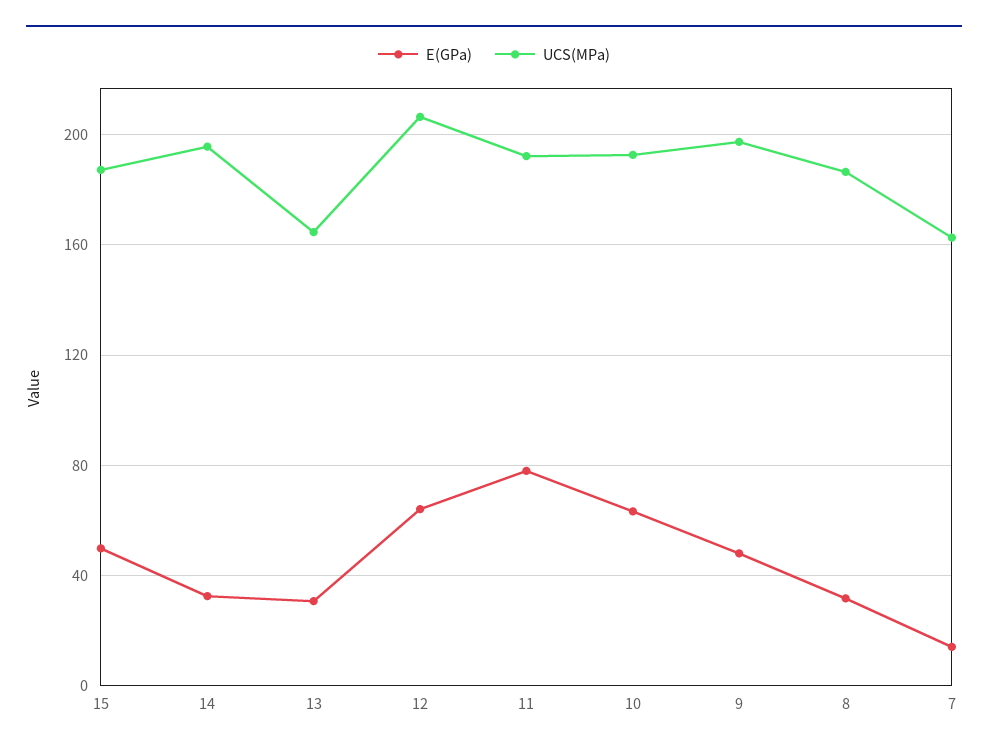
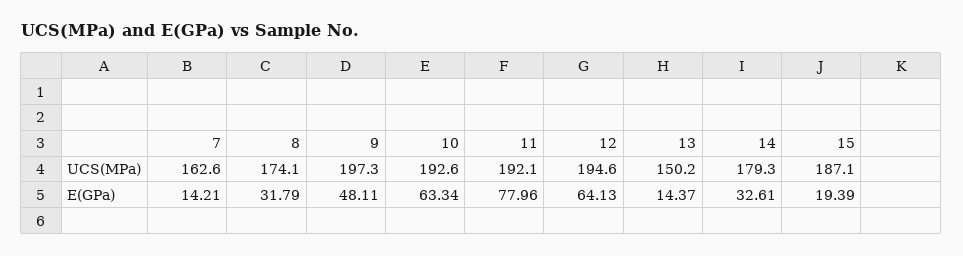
  {
    "E(GPa)": {
-     "15": 50,
+     "15": 19.39,
      "14": 32.61,
-     "13": 30,
+     "13": 14.37,
      "12": 64.13,
      "11": 77.96,
      "10": 63.34,
      "9": 48.11,
      "8": 31.79,
      "7": 14.21
    },
    "UCS(MPa)": {
      "15": 187.1,
-     "14": 195,
+     "14": 179.3,
-     "13": 165,
+     "13": 150.2,
-     "12": 205,
+     "12": 194.6,
      "11": 192.1,
      "10": 192.6,
      "9": 197.3,
-     "8": 185,
+     "8": 174.1,
      "7": 162.6
    }
  }

